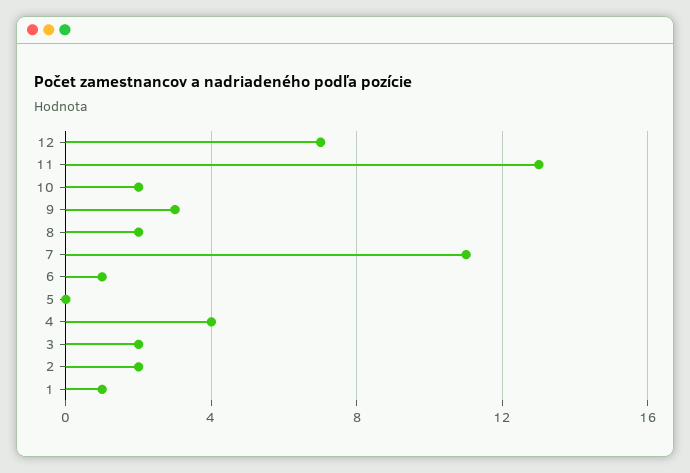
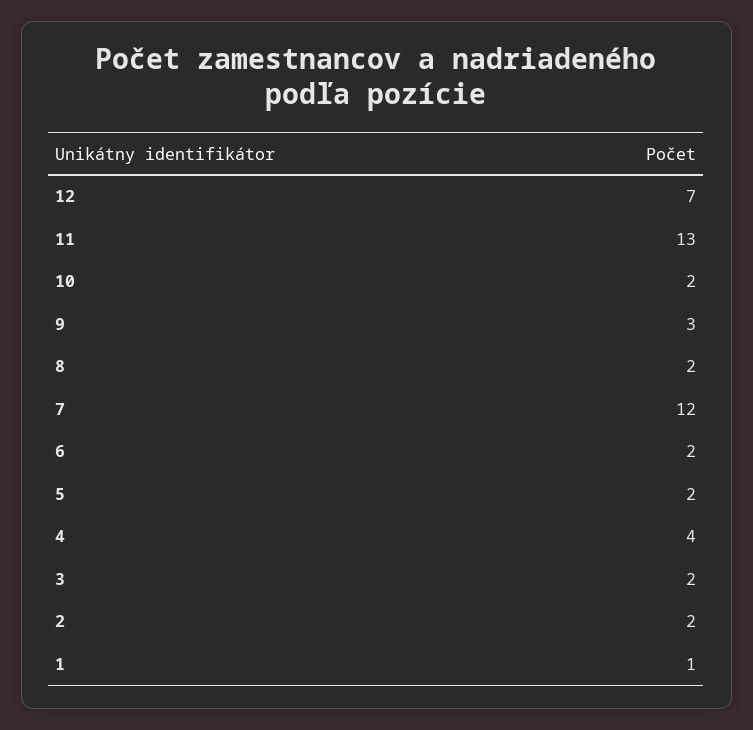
  {
    "12": 7,
    "11": 13,
    "10": 2,
    "9": 3,
    "8": 2,
-   "7": 11,
+   "7": 12,
-   "6": 1,
+   "6": 2,
-   "5": 0,
+   "5": 2,
    "4": 4,
    "3": 2,
    "2": 2,
    "1": 1
  }

